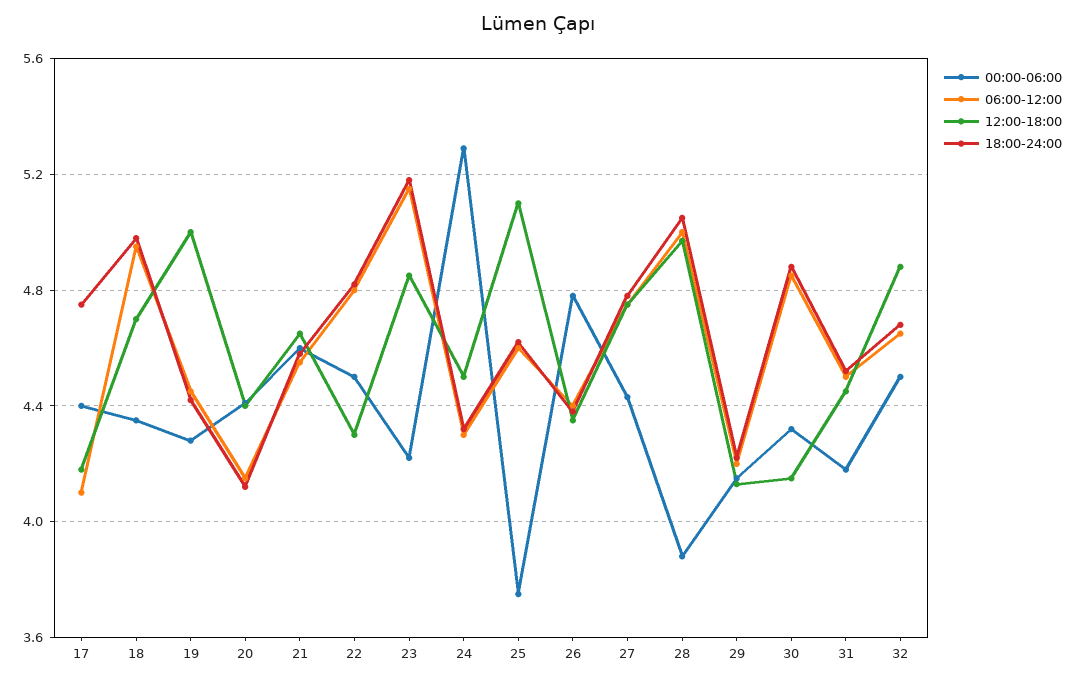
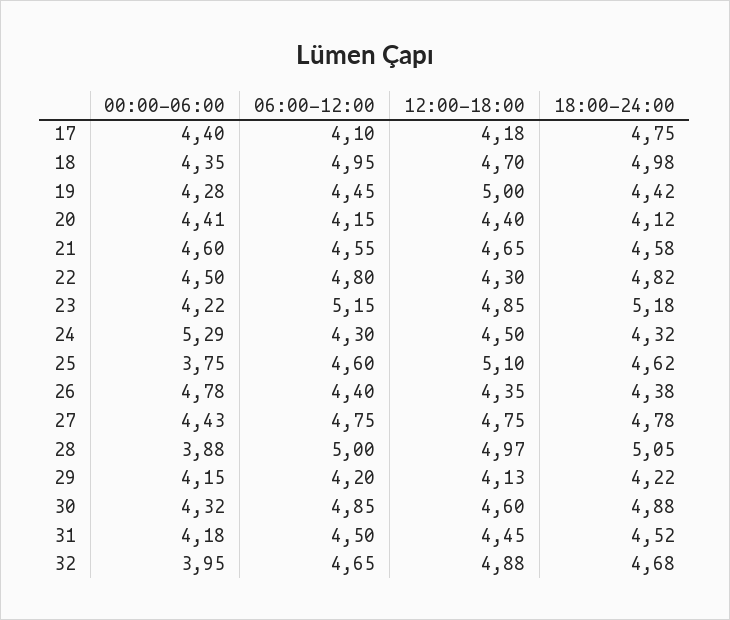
  {
    "00:00-06:00": {
      "17": 4.4,
      "18": 4.35,
      "19": 4.28,
      "20": 4.41,
      "21": 4.6,
      "22": 4.5,
      "23": 4.22,
      "24": 5.29,
      "25": 3.75,
      "26": 4.78,
      "27": 4.43,
      "28": 3.88,
      "29": 4.15,
      "30": 4.32,
      "31": 4.18,
-     "32": 4.5
+     "32": 3.95
    },
    "06:00-12:00": {
      "17": 4.1,
      "18": 4.95,
      "19": 4.45,
      "20": 4.15,
      "21": 4.55,
      "22": 4.8,
      "23": 5.15,
      "24": 4.3,
      "25": 4.6,
      "26": 4.4,
      "27": 4.75,
      "28": 5,
      "29": 4.2,
      "30": 4.85,
      "31": 4.5,
      "32": 4.65
    },
    "12:00-18:00": {
      "17": 4.18,
      "18": 4.7,
      "19": 5,
      "20": 4.4,
      "21": 4.65,
      "22": 4.3,
      "23": 4.85,
      "24": 4.5,
      "25": 5.1,
      "26": 4.35,
      "27": 4.75,
      "28": 4.97,
      "29": 4.13,
-     "30": 4.15,
+     "30": 4.6,
      "31": 4.45,
      "32": 4.88
    },
    "18:00-24:00": {
      "17": 4.75,
      "18": 4.98,
      "19": 4.42,
      "20": 4.12,
      "21": 4.58,
      "22": 4.82,
      "23": 5.18,
      "24": 4.32,
      "25": 4.62,
      "26": 4.38,
      "27": 4.78,
      "28": 5.05,
      "29": 4.22,
      "30": 4.88,
      "31": 4.52,
      "32": 4.68
    }
  }

